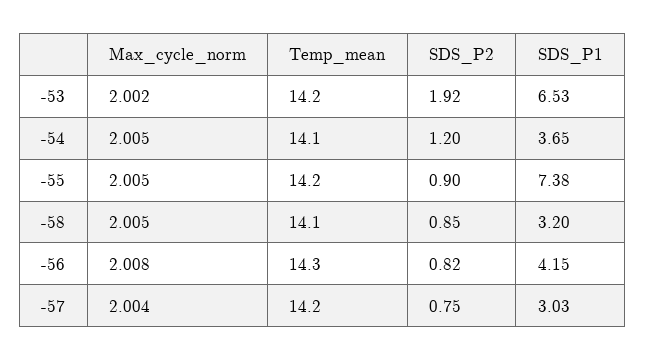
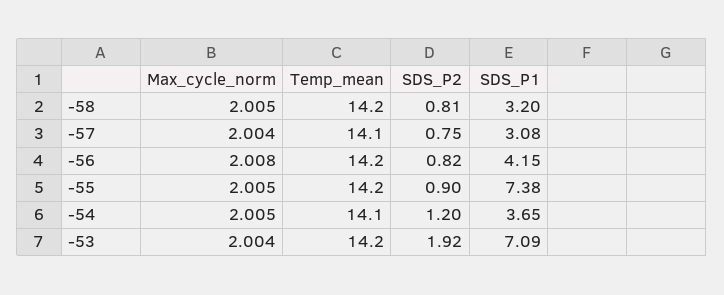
  {
    "Max_cycle_norm": {
-     "-53": 2.002,
+     "-53": 2.004,
      "-54": 2.005,
      "-55": 2.005,
      "-58": 2.005,
      "-56": 2.008,
      "-57": 2.004
    },
    "Temp_mean": {
      "-53": 14.2,
      "-54": 14.1,
      "-55": 14.2,
-     "-58": 14.1,
+     "-58": 14.2,
-     "-56": 14.3,
+     "-56": 14.2,
-     "-57": 14.2
+     "-57": 14.1
    },
    "SDS_P2": {
      "-53": 1.92,
      "-54": 1.2,
      "-55": 0.9,
-     "-58": 0.85,
+     "-58": 0.81,
      "-56": 0.82,
      "-57": 0.75
    },
    "SDS_P1": {
-     "-53": 6.53,
+     "-53": 7.09,
      "-54": 3.65,
      "-55": 7.38,
      "-58": 3.2,
      "-56": 4.15,
-     "-57": 3.03
+     "-57": 3.08
    }
  }

